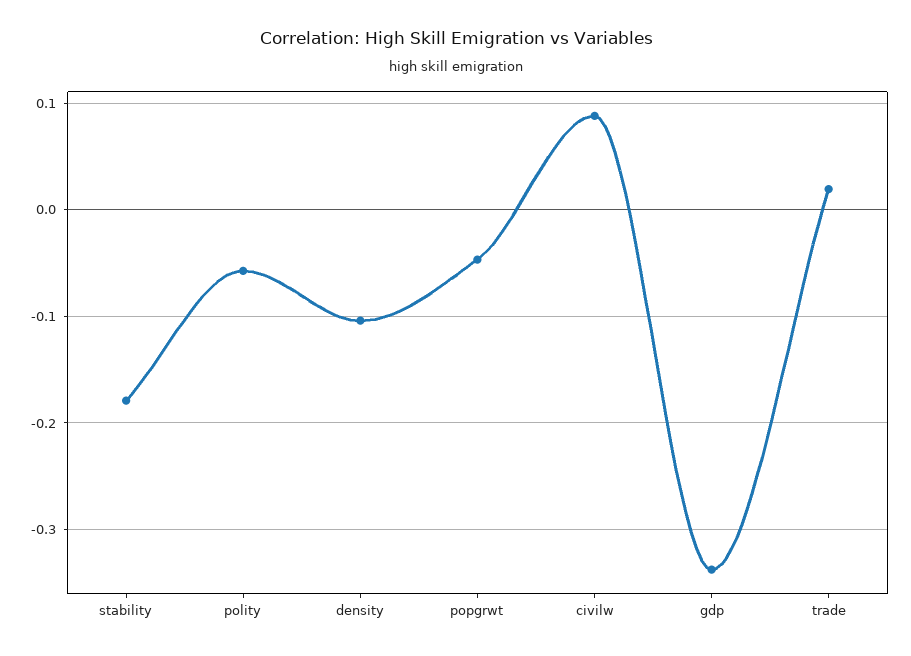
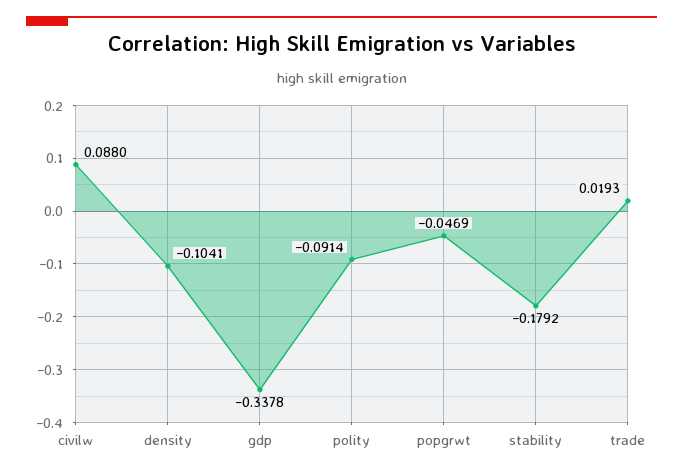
  {
    "stability": -0.1792,
-   "polity": -0.06,
+   "polity": -0.0914,
    "density": -0.1041,
    "popgrwt": -0.0469,
    "civilw": 0.088,
    "gdp": -0.3378,
    "trade": 0.0193
  }

